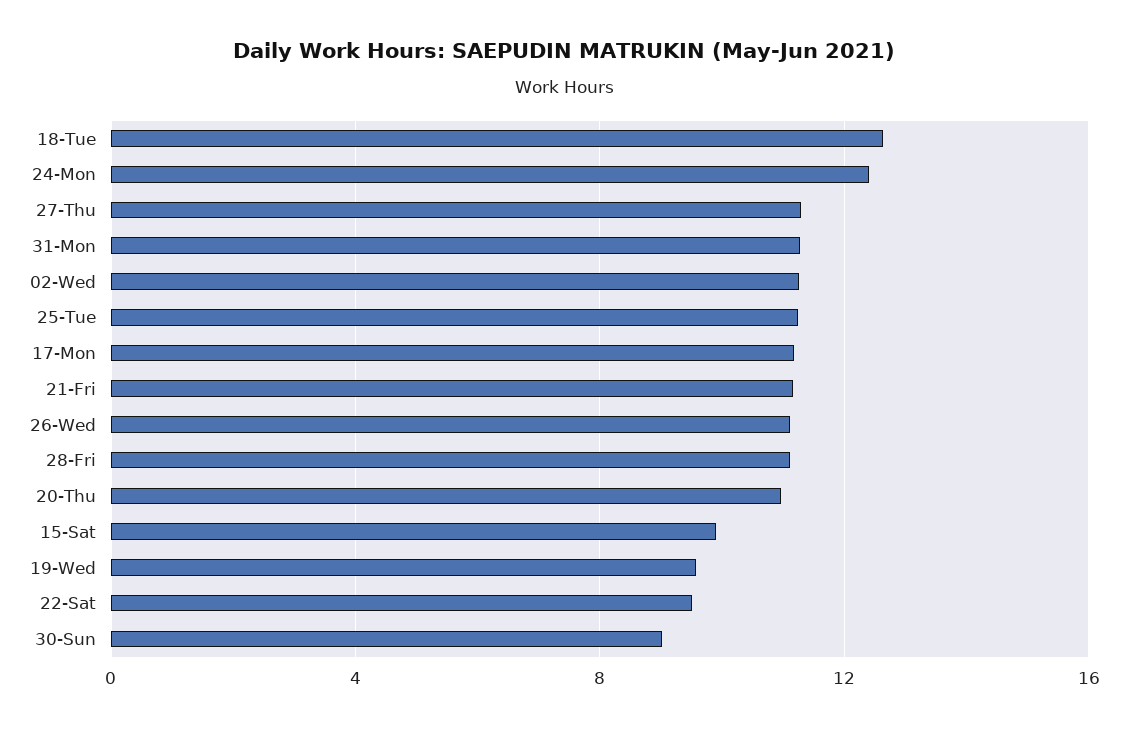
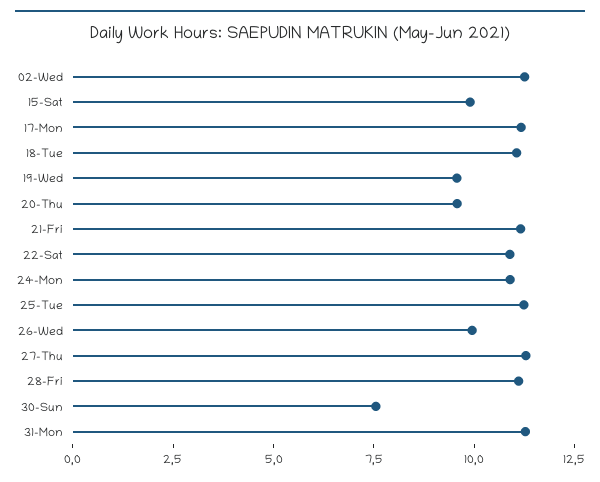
  {
-   "18-Tue": 12.5,
+   "18-Tue": 11,
-   "24-Mon": 12.5,
+   "24-Mon": 11,
    "27-Thu": 11.5,
    "31-Mon": 11.5,
    "02-Wed": 11.5,
    "25-Tue": 11,
    "17-Mon": 11,
    "21-Fri": 11,
-   "26-Wed": 11,
+   "26-Wed": 10,
    "28-Fri": 11,
-   "20-Thu": 11,
+   "20-Thu": 9.5,
    "15-Sat": 10,
    "19-Wed": 9.5,
-   "22-Sat": 9.5,
+   "22-Sat": 11,
-   "30-Sun": 9
+   "30-Sun": 7.5
  }

